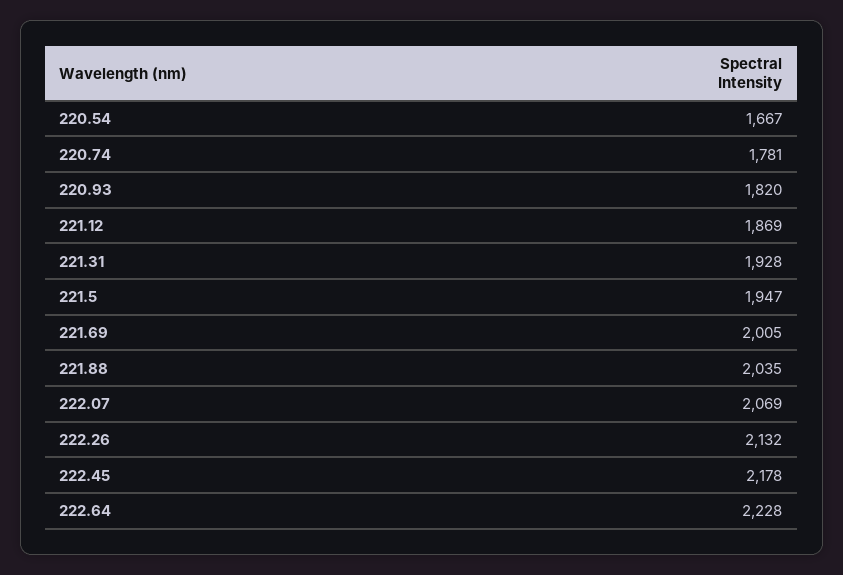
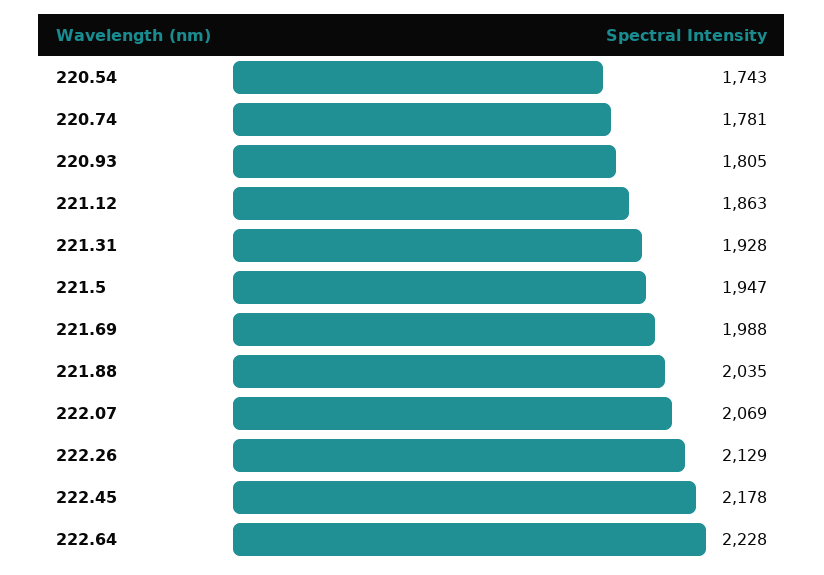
  {
-   "220.54": 1667,
+   "220.54": 1743,
    "220.74": 1781,
-   "220.93": 1820,
+   "220.93": 1805,
-   "221.12": 1869,
+   "221.12": 1863,
    "221.31": 1928,
    "221.5": 1947,
-   "221.69": 2005,
+   "221.69": 1988,
    "221.88": 2035,
    "222.07": 2069,
-   "222.26": 2132,
+   "222.26": 2129,
    "222.45": 2178,
    "222.64": 2228
  }

